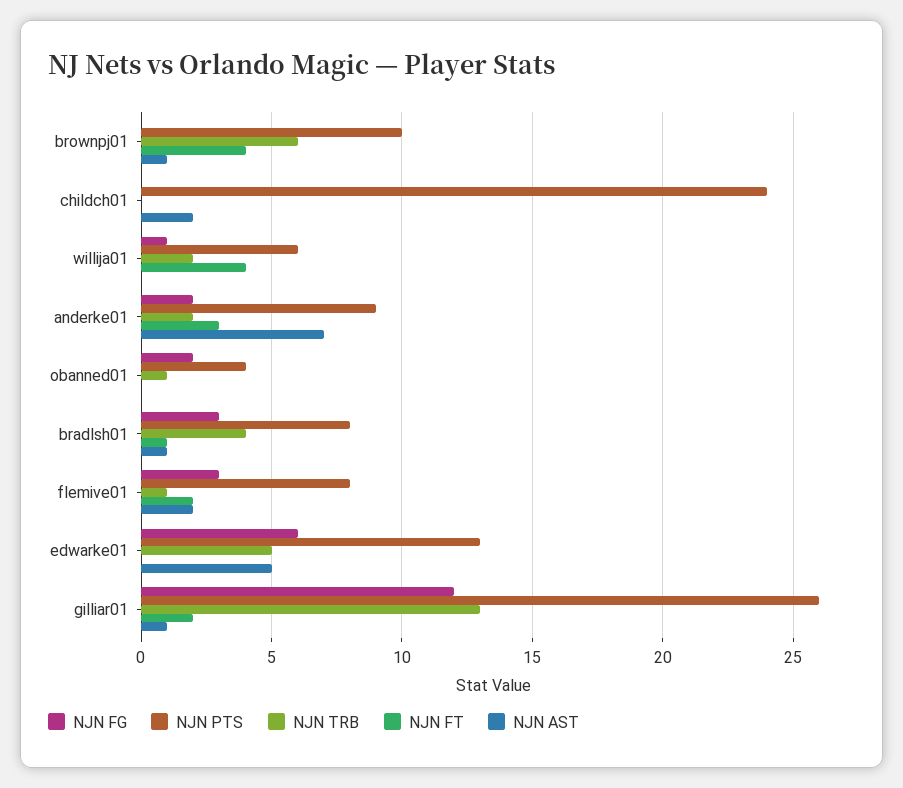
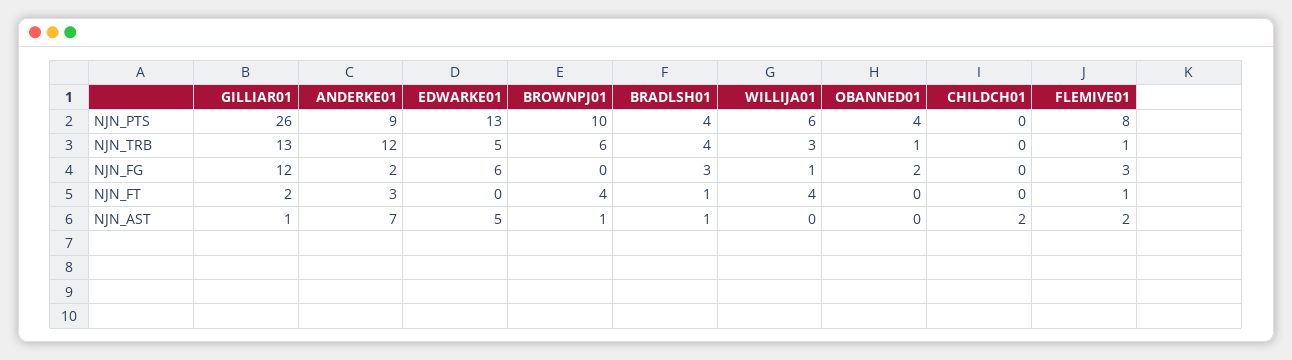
  {
    "NJN FG": {
      "brownpj01": 0,
      "childch01": 0,
      "willija01": 1,
      "anderke01": 2,
      "obanned01": 2,
      "bradlsh01": 3,
      "flemive01": 3,
      "edwarke01": 6,
      "gilliar01": 12
    },
    "NJN PTS": {
      "brownpj01": 10,
-     "childch01": 24,
+     "childch01": 0,
      "willija01": 6,
      "anderke01": 9,
      "obanned01": 4,
-     "bradlsh01": 8,
+     "bradlsh01": 4,
      "flemive01": 8,
      "edwarke01": 13,
      "gilliar01": 26
    },
    "NJN TRB": {
      "brownpj01": 6,
      "childch01": 0,
-     "willija01": 2,
+     "willija01": 3,
-     "anderke01": 2,
+     "anderke01": 12,
      "obanned01": 1,
      "bradlsh01": 4,
      "flemive01": 1,
      "edwarke01": 5,
      "gilliar01": 13
    },
    "NJN FT": {
      "brownpj01": 4,
      "childch01": 0,
      "willija01": 4,
      "anderke01": 3,
      "obanned01": 0,
      "bradlsh01": 1,
-     "flemive01": 2,
+     "flemive01": 1,
      "edwarke01": 0,
      "gilliar01": 2
    },
    "NJN AST": {
      "brownpj01": 1,
      "childch01": 2,
      "willija01": 0,
      "anderke01": 7,
      "obanned01": 0,
      "bradlsh01": 1,
      "flemive01": 2,
      "edwarke01": 5,
      "gilliar01": 1
    }
  }

